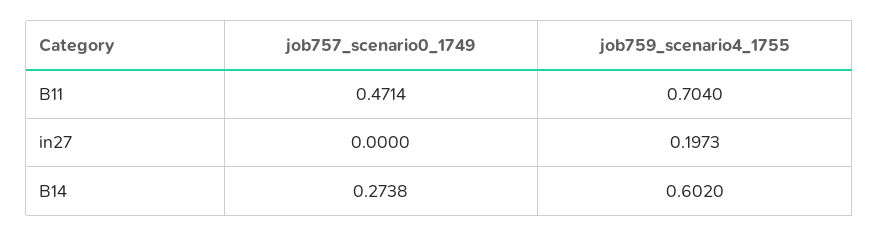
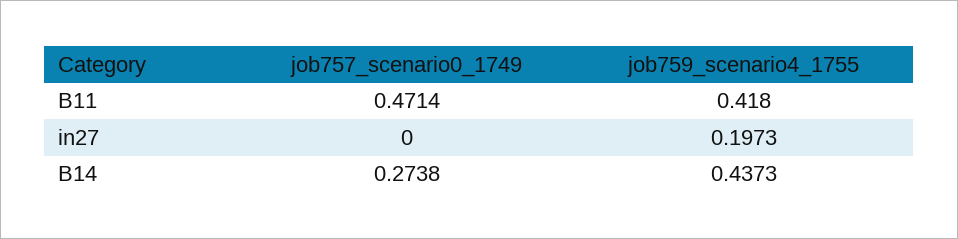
  {
    "job757_scenario0_1749": {
      "B11": 0.4714,
      "in27": 0,
      "B14": 0.2738
    },
    "job759_scenario4_1755": {
-     "B11": 0.704,
+     "B11": 0.418,
      "in27": 0.1973,
-     "B14": 0.602
+     "B14": 0.4373
    }
  }

